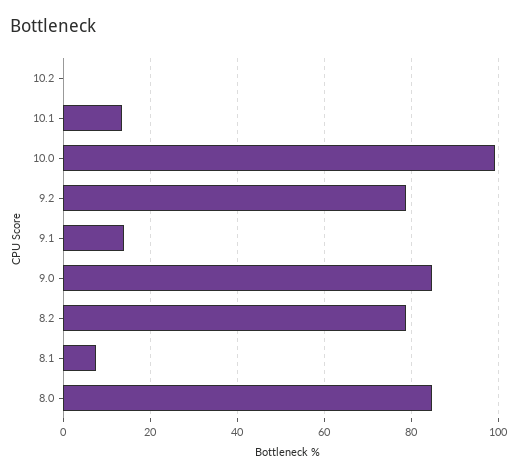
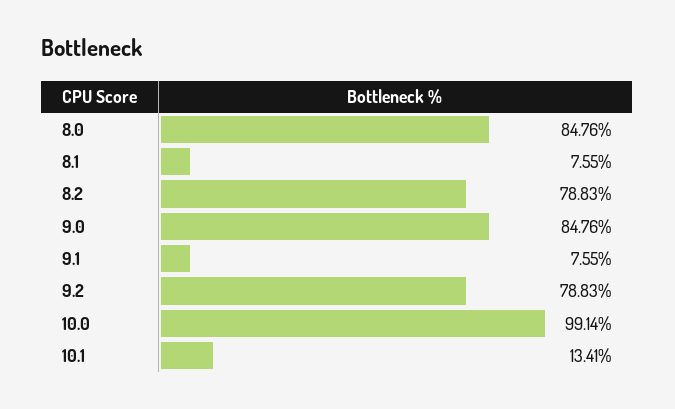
  {
-   "10.2": 0,
    "10.1": 13.41,
    "10.0": 99.14,
    "9.2": 78.83,
-   "9.1": 14,
+   "9.1": 7.55,
    "9.0": 84.76,
    "8.2": 78.83,
    "8.1": 7.55,
    "8.0": 84.76
  }

